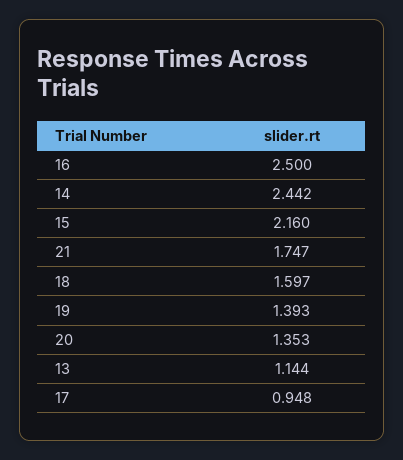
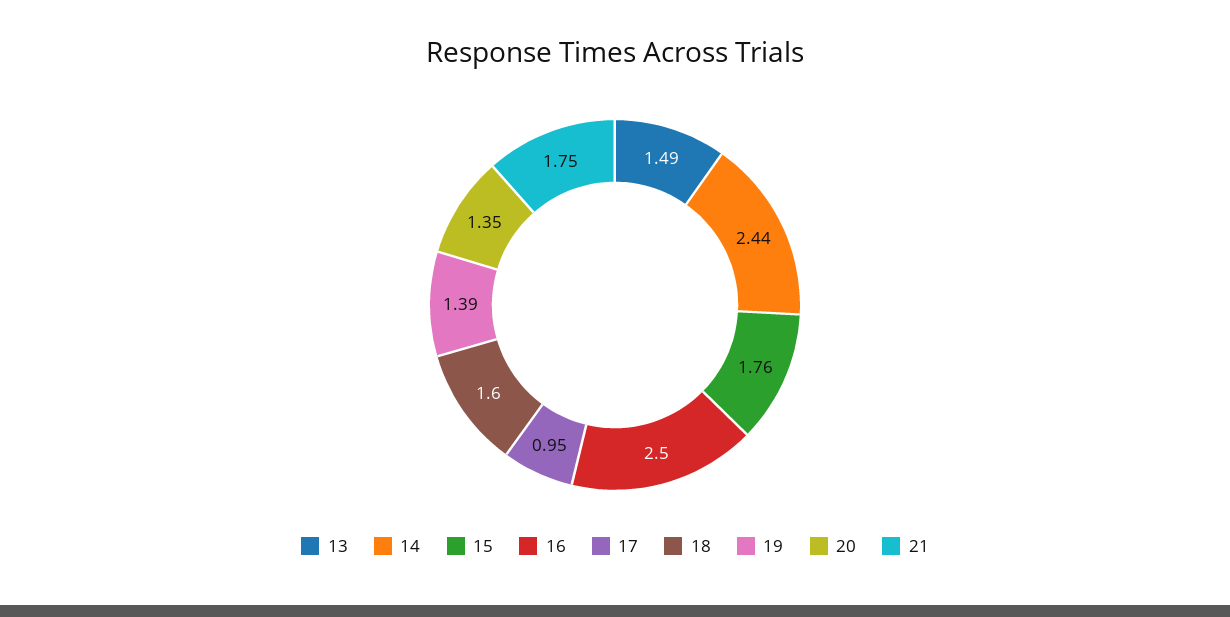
  {
    "16": 2.5,
    "14": 2.442,
-   "15": 2.16,
+   "15": 1.76,
    "21": 1.747,
    "18": 1.597,
    "19": 1.393,
    "20": 1.353,
-   "13": 1.144,
+   "13": 1.49,
    "17": 0.948
  }

